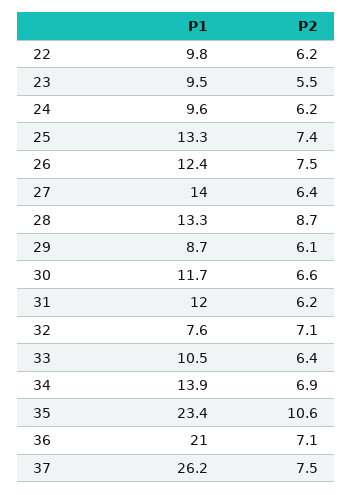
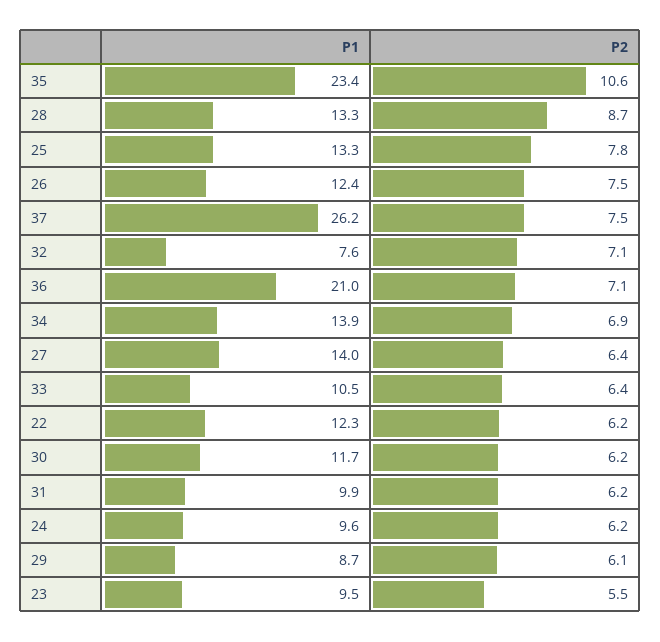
  {
    "P1": {
-     "22": 9.8,
+     "22": 12.3,
      "23": 9.5,
      "24": 9.6,
      "25": 13.3,
      "26": 12.4,
      "27": 14,
      "28": 13.3,
      "29": 8.7,
      "30": 11.7,
-     "31": 12,
+     "31": 9.9,
      "32": 7.6,
      "33": 10.5,
      "34": 13.9,
      "35": 23.4,
      "36": 21,
      "37": 26.2
    },
    "P2": {
      "22": 6.2,
      "23": 5.5,
      "24": 6.2,
-     "25": 7.4,
+     "25": 7.8,
      "26": 7.5,
      "27": 6.4,
      "28": 8.7,
      "29": 6.1,
-     "30": 6.6,
+     "30": 6.2,
      "31": 6.2,
      "32": 7.1,
      "33": 6.4,
      "34": 6.9,
      "35": 10.6,
      "36": 7.1,
      "37": 7.5
    }
  }

